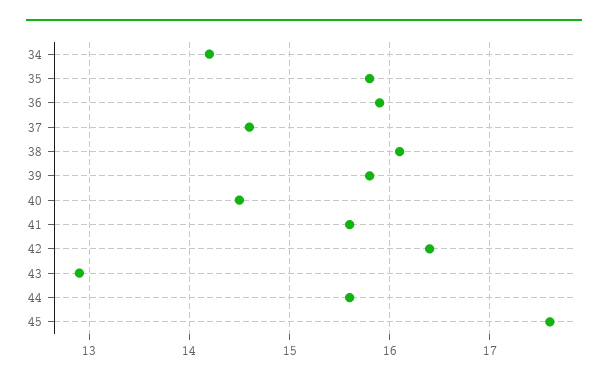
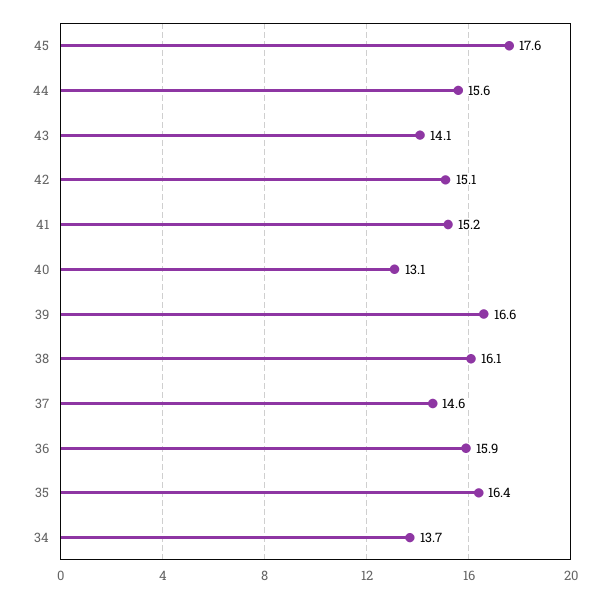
  {
-   "34": 14.2,
+   "34": 13.7,
-   "35": 15.8,
+   "35": 16.4,
    "36": 15.9,
    "37": 14.6,
    "38": 16.1,
-   "39": 15.8,
+   "39": 16.6,
-   "40": 14.5,
+   "40": 13.1,
-   "41": 15.6,
+   "41": 15.2,
-   "42": 16.4,
+   "42": 15.1,
-   "43": 12.9,
+   "43": 14.1,
    "44": 15.6,
    "45": 17.6
  }

